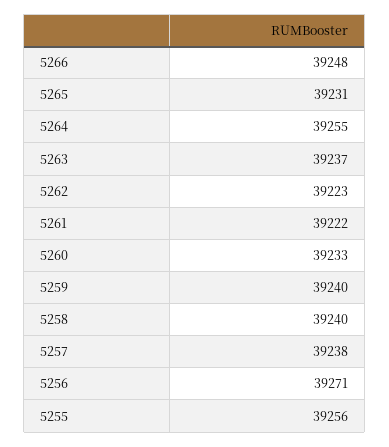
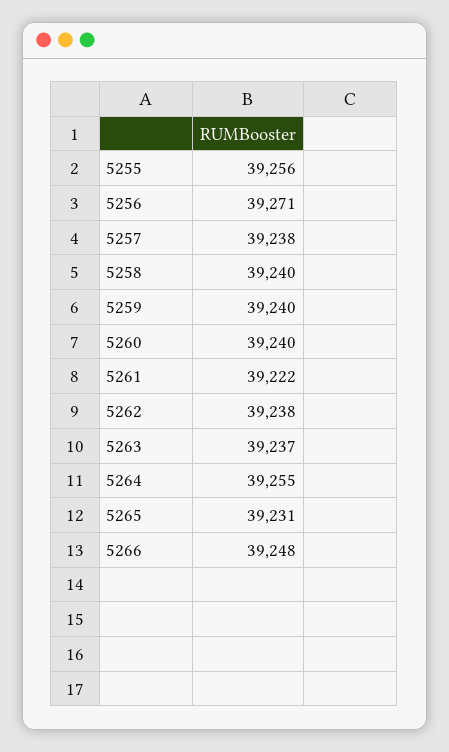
  {
    "5266": 39248,
    "5265": 39231,
    "5264": 39255,
    "5263": 39237,
-   "5262": 39223,
+   "5262": 39238,
    "5261": 39222,
-   "5260": 39233,
+   "5260": 39240,
    "5259": 39240,
    "5258": 39240,
    "5257": 39238,
    "5256": 39271,
    "5255": 39256
  }

